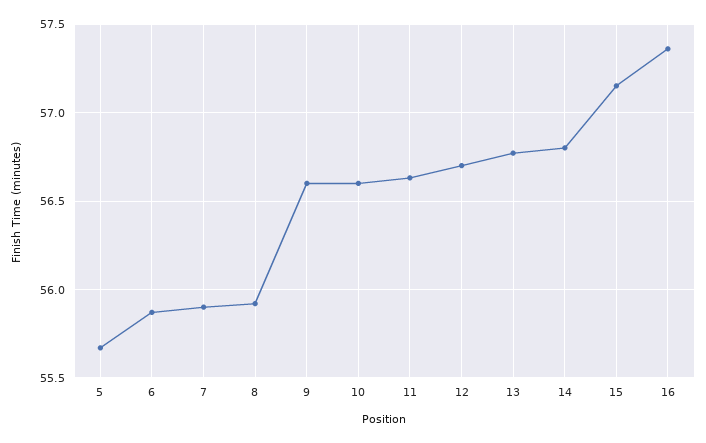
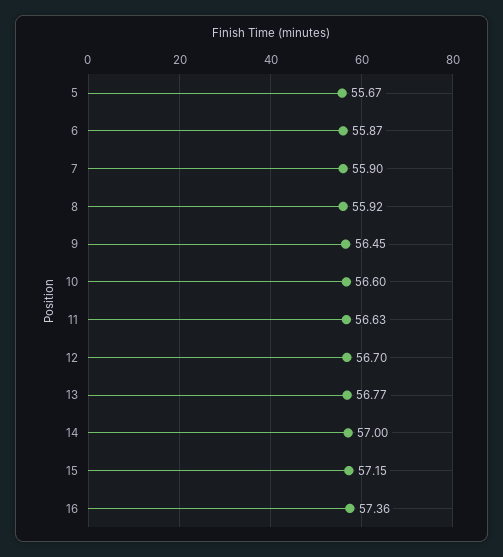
  {
    "5": 55.67,
    "6": 55.87,
    "7": 55.9,
    "8": 55.92,
-   "9": 56.6,
+   "9": 56.45,
    "10": 56.6,
    "11": 56.63,
    "12": 56.7,
    "13": 56.77,
-   "14": 56.8,
+   "14": 57,
    "15": 57.15,
    "16": 57.36
  }

